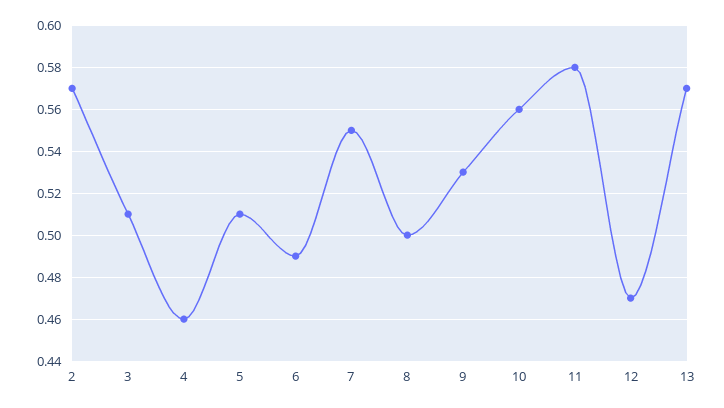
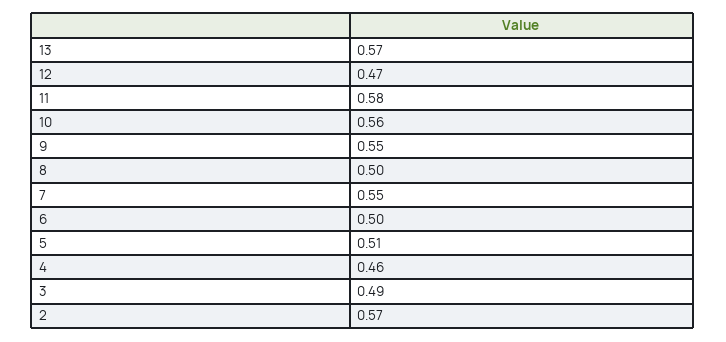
  {
    "2": 0.57,
-   "3": 0.51,
+   "3": 0.49,
    "4": 0.46,
    "5": 0.51,
-   "6": 0.49,
+   "6": 0.5,
    "7": 0.55,
    "8": 0.5,
-   "9": 0.53,
+   "9": 0.55,
    "10": 0.56,
    "11": 0.58,
    "12": 0.47,
    "13": 0.57
  }

